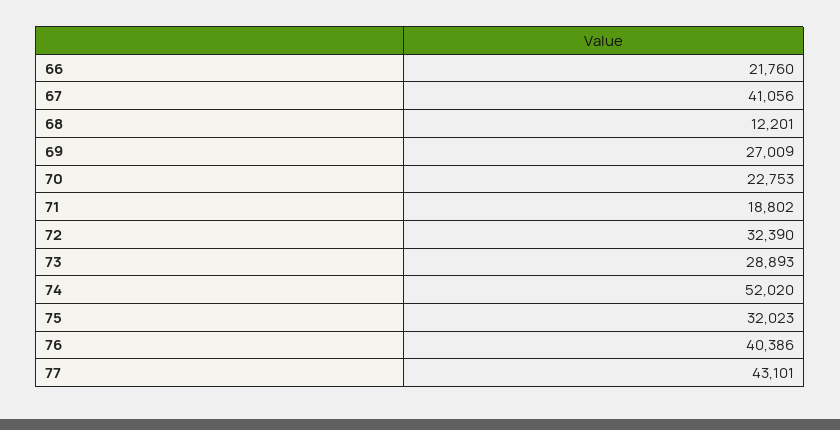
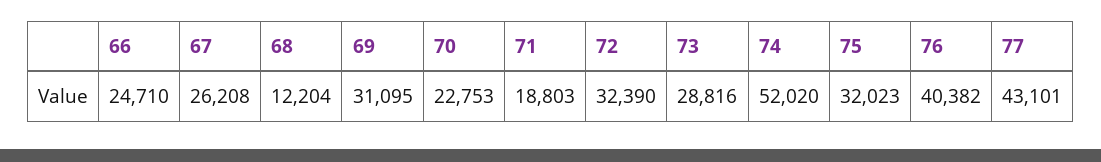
  {
-   "66": 21760,
+   "66": 24710,
-   "67": 41056,
+   "67": 26208,
-   "68": 12201,
+   "68": 12204,
-   "69": 27009,
+   "69": 31095,
    "70": 22753,
-   "71": 18802,
+   "71": 18803,
    "72": 32390,
-   "73": 28893,
+   "73": 28816,
    "74": 52020,
    "75": 32023,
-   "76": 40386,
+   "76": 40382,
    "77": 43101
  }

